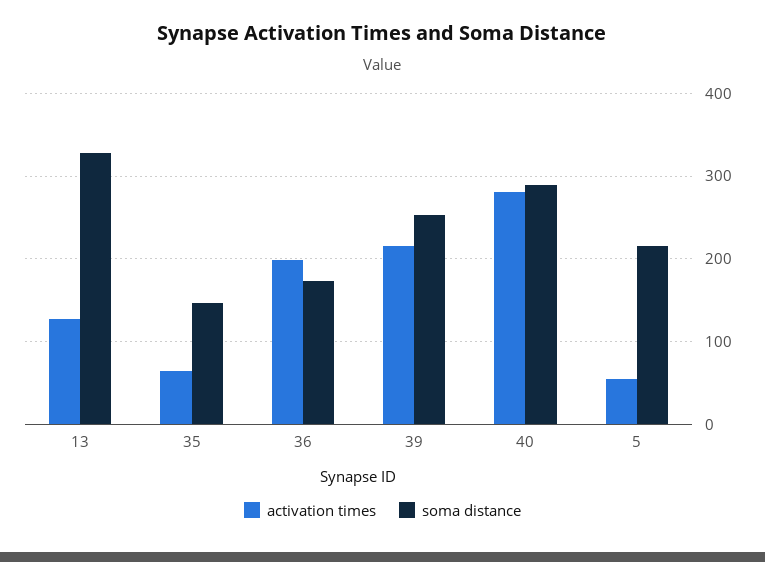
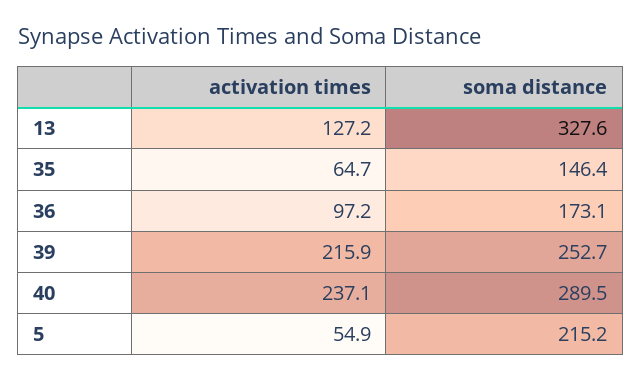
  {
    "activation times": {
      "13": 127.2,
      "35": 64.7,
-     "36": 200,
+     "36": 97.2,
      "39": 215.9,
-     "40": 280,
+     "40": 237.1,
      "5": 54.9
    },
    "soma distance": {
      "13": 327.6,
      "35": 146.4,
      "36": 173.1,
      "39": 252.7,
      "40": 289.5,
      "5": 215.2
    }
  }

